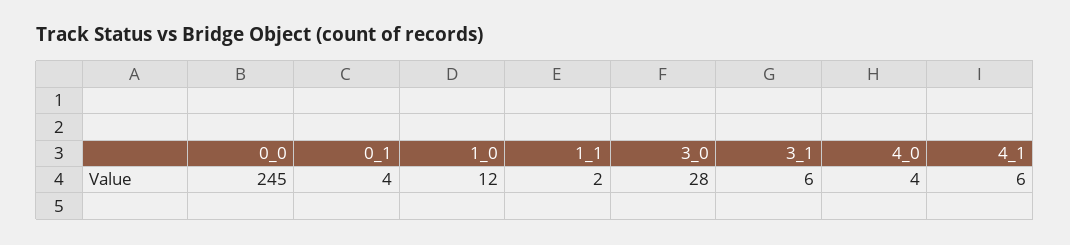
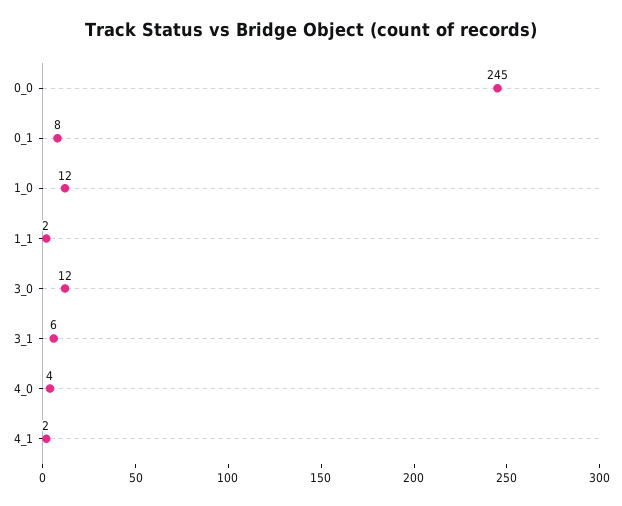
  {
    "0_0": 245,
-   "0_1": 4,
+   "0_1": 8,
    "1_0": 12,
    "1_1": 2,
-   "3_0": 28,
+   "3_0": 12,
    "3_1": 6,
    "4_0": 4,
-   "4_1": 6
+   "4_1": 2
  }

